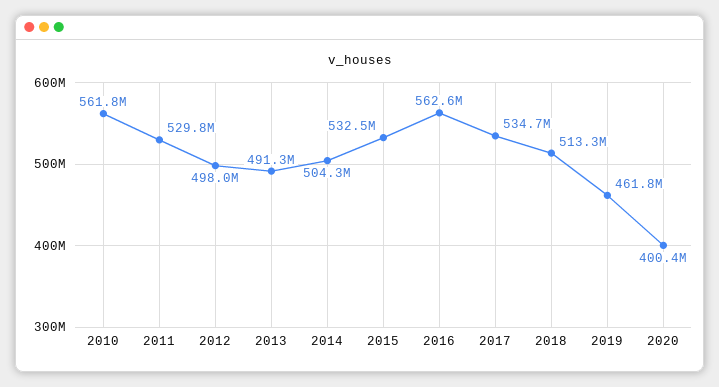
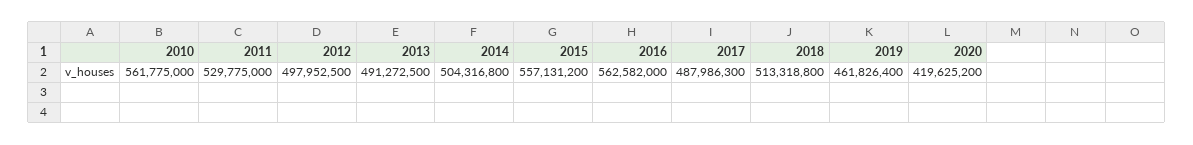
  {
    "2010": 561775000,
    "2011": 529775000,
    "2012": 497952500,
    "2013": 491272500,
    "2014": 504316800,
-   "2015": 532500000,
+   "2015": 557131200,
    "2016": 562582000,
-   "2017": 534700000,
+   "2017": 487986300,
    "2018": 513318800,
    "2019": 461826400,
-   "2020": 400400000
+   "2020": 419625200
  }

